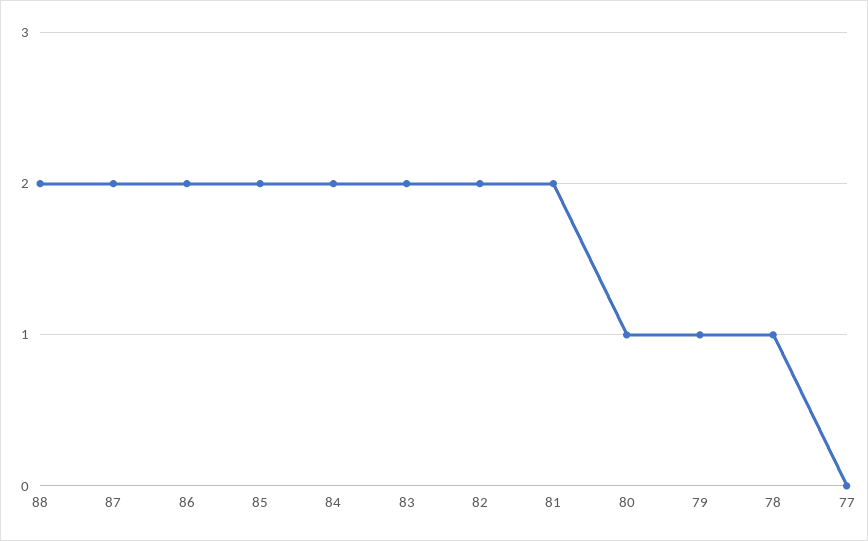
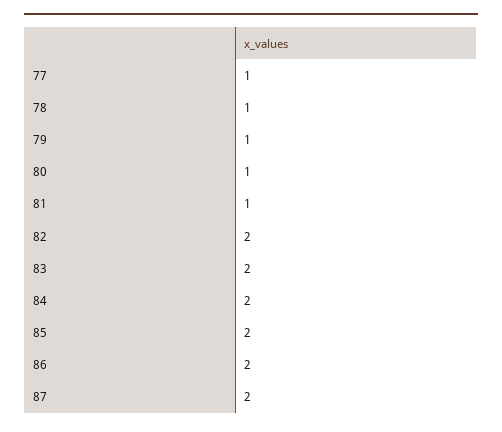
  {
-   "88": 2,
    "87": 2,
    "86": 2,
    "85": 2,
    "84": 2,
    "83": 2,
    "82": 2,
-   "81": 2,
+   "81": 1,
    "80": 1,
    "79": 1,
    "78": 1,
-   "77": 0
+   "77": 1
  }

